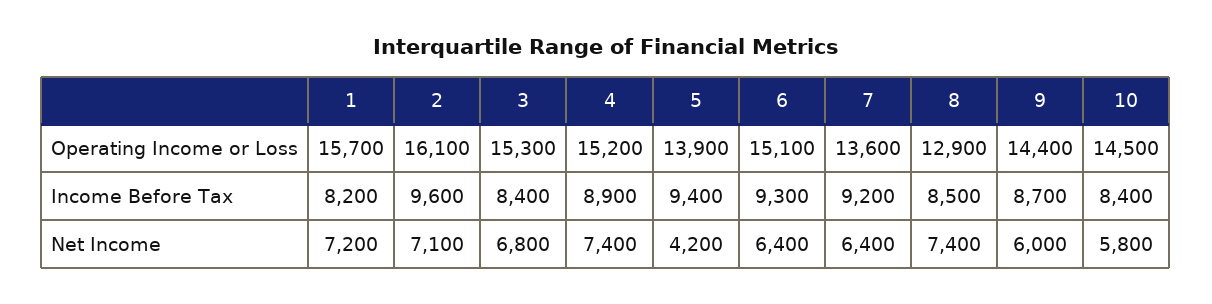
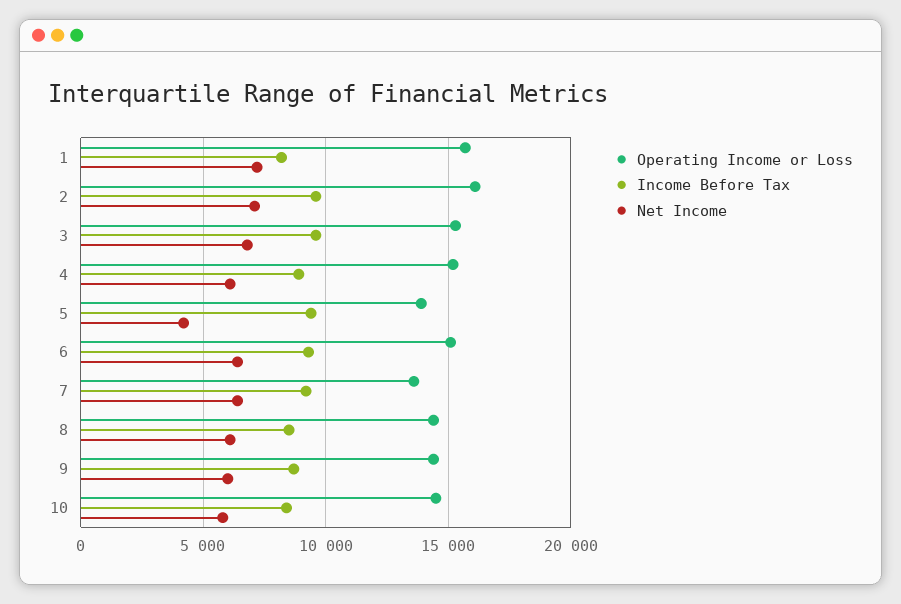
  {
    "Operating Income or Loss": {
      "1": 15700,
      "2": 16100,
      "3": 15300,
      "4": 15200,
      "5": 13900,
      "6": 15100,
      "7": 13600,
-     "8": 12900,
+     "8": 14500,
      "9": 14400,
      "10": 14500
    },
    "Income Before Tax": {
      "1": 8200,
      "2": 9600,
-     "3": 8400,
+     "3": 9500,
      "4": 8900,
      "5": 9400,
      "6": 9300,
      "7": 9200,
      "8": 8500,
      "9": 8700,
      "10": 8400
    },
    "Net Income": {
      "1": 7200,
      "2": 7100,
      "3": 6800,
-     "4": 7400,
+     "4": 6000,
      "5": 4200,
      "6": 6400,
      "7": 6400,
-     "8": 7400,
+     "8": 6000,
      "9": 6000,
      "10": 5800
    }
  }

